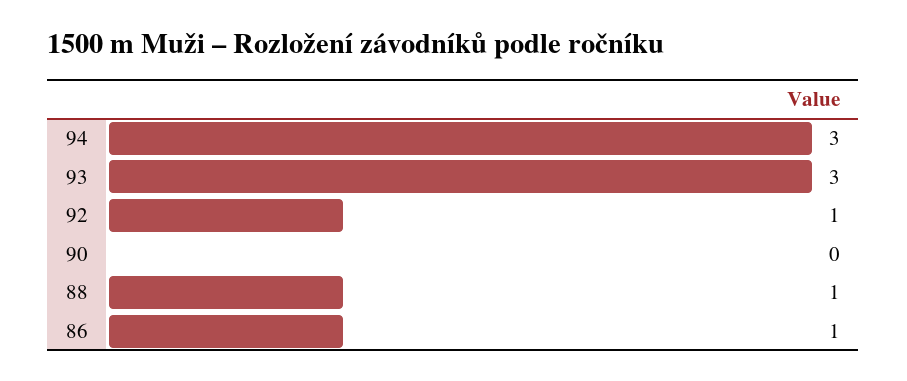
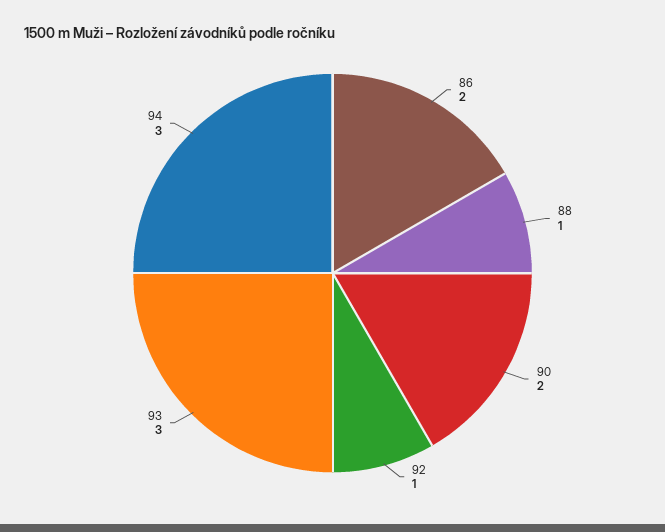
  {
    "94": 3,
    "93": 3,
    "92": 1,
-   "90": 0,
+   "90": 2,
    "88": 1,
-   "86": 1
+   "86": 2
  }

